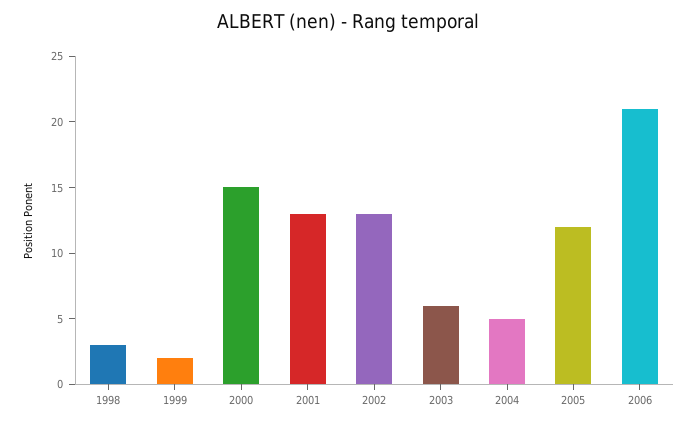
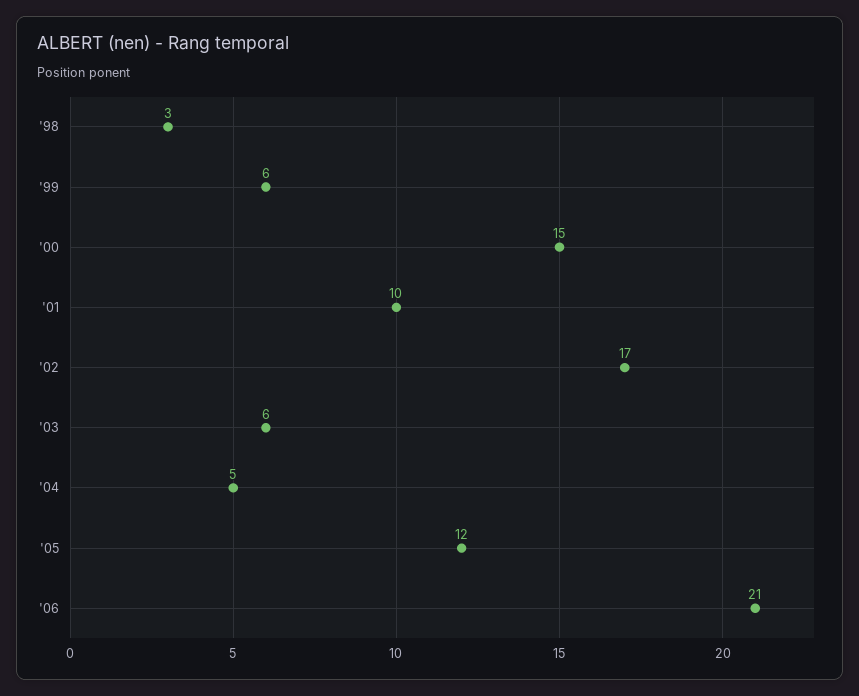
  {
    "1998": 3,
-   "1999": 2,
+   "1999": 6,
    "2000": 15,
-   "2001": 13,
+   "2001": 10,
-   "2002": 13,
+   "2002": 17,
    "2003": 6,
    "2004": 5,
    "2005": 12,
    "2006": 21
  }

